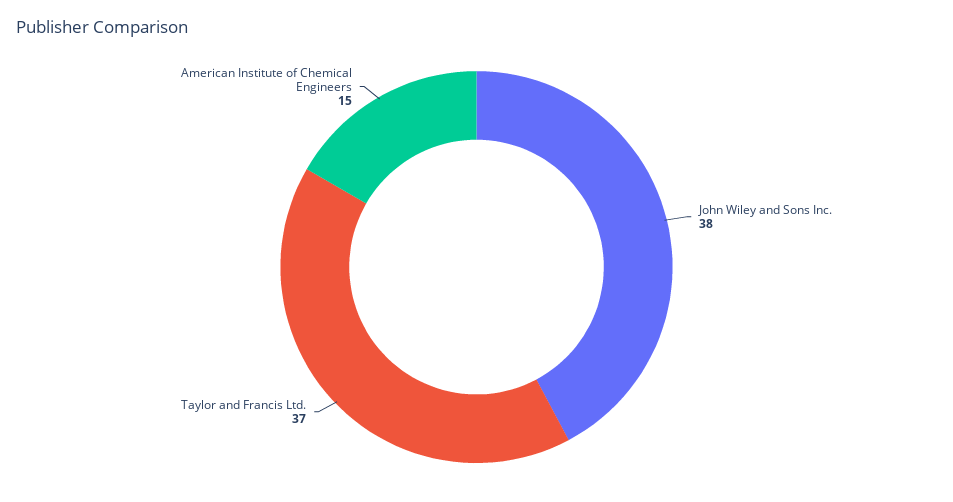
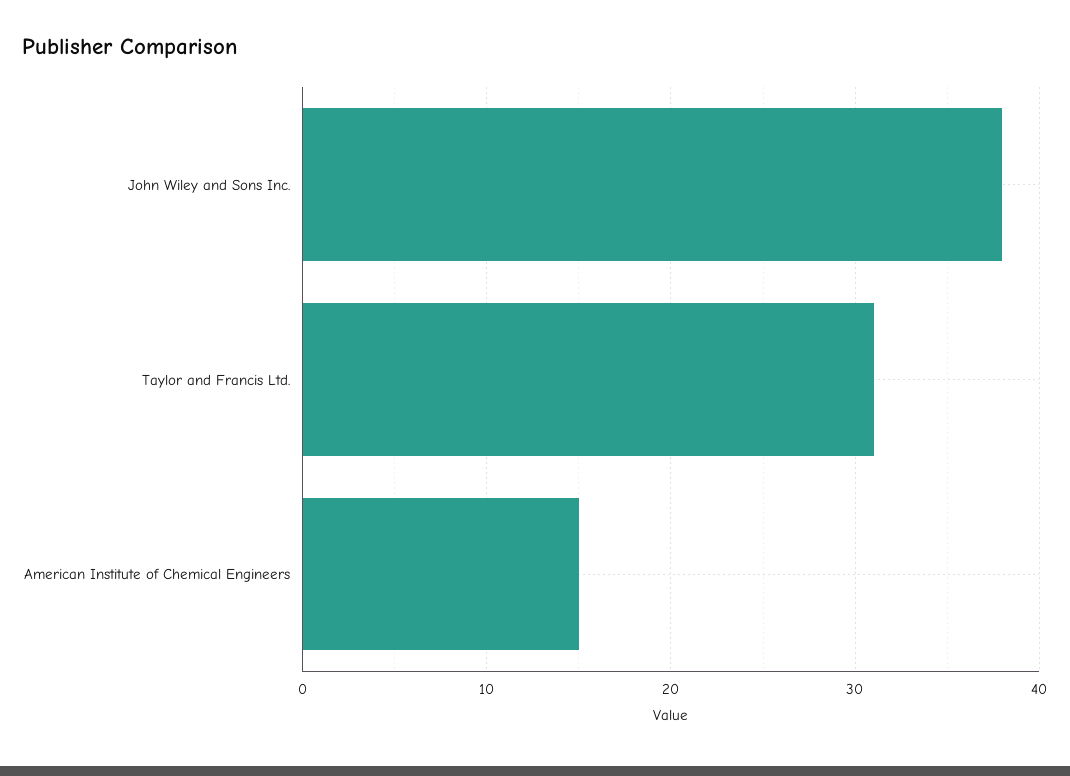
  {
    "John Wiley and Sons Inc.": 38,
-   "Taylor and Francis Ltd.": 37,
+   "Taylor and Francis Ltd.": 31,
    "American Institute of Chemical Engineers": 15
  }

